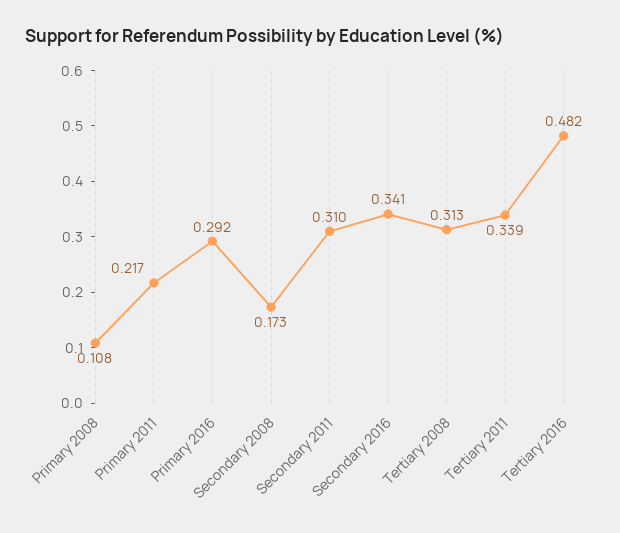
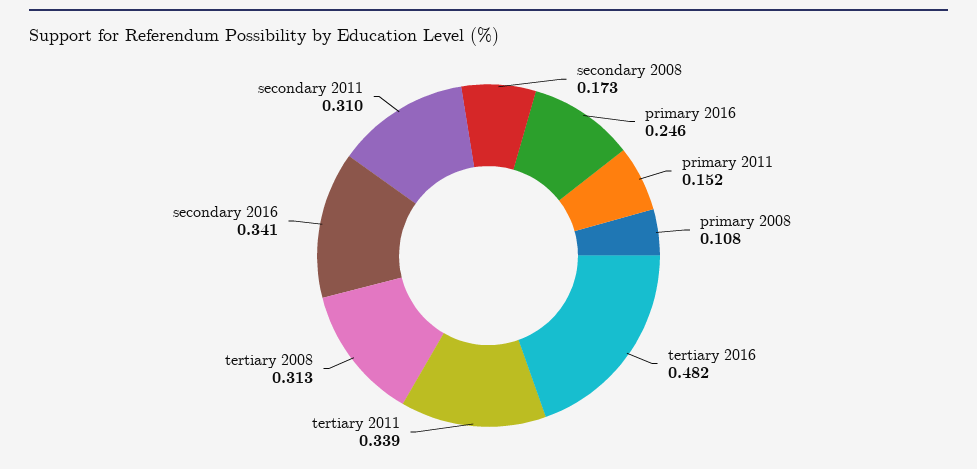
  {
    "Primary 2008": 0.108,
-   "Primary 2011": 0.217,
+   "Primary 2011": 0.152,
-   "Primary 2016": 0.292,
+   "Primary 2016": 0.246,
    "Secondary 2008": 0.173,
    "Secondary 2011": 0.31,
    "Secondary 2016": 0.341,
    "Tertiary 2008": 0.313,
    "Tertiary 2011": 0.339,
    "Tertiary 2016": 0.482
  }

